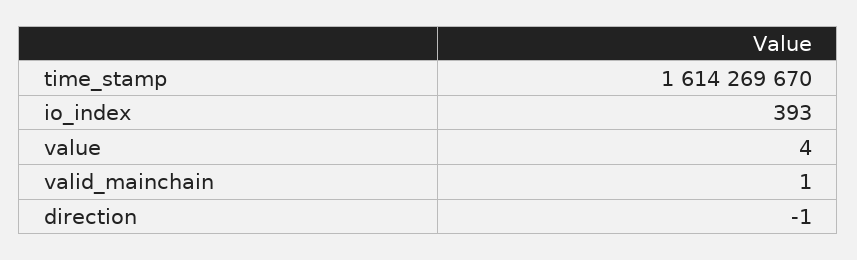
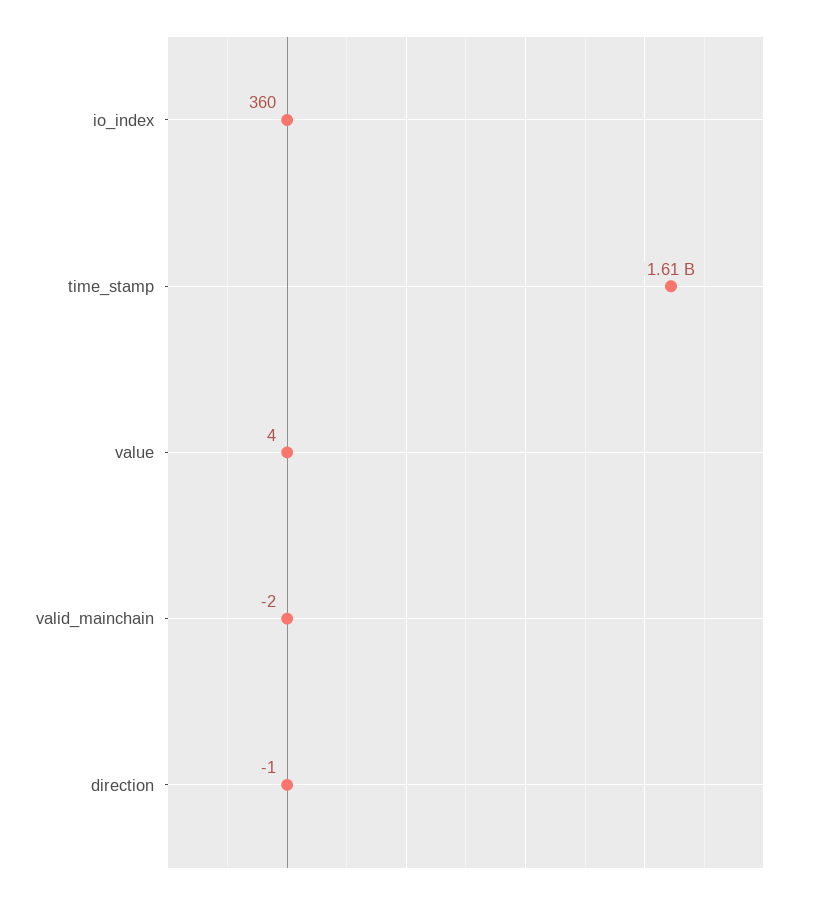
  {
    "time_stamp": 1614269670,
-   "io_index": 393,
+   "io_index": 360,
    "value": 4,
-   "valid_mainchain": 1,
+   "valid_mainchain": -2,
    "direction": -1
  }

